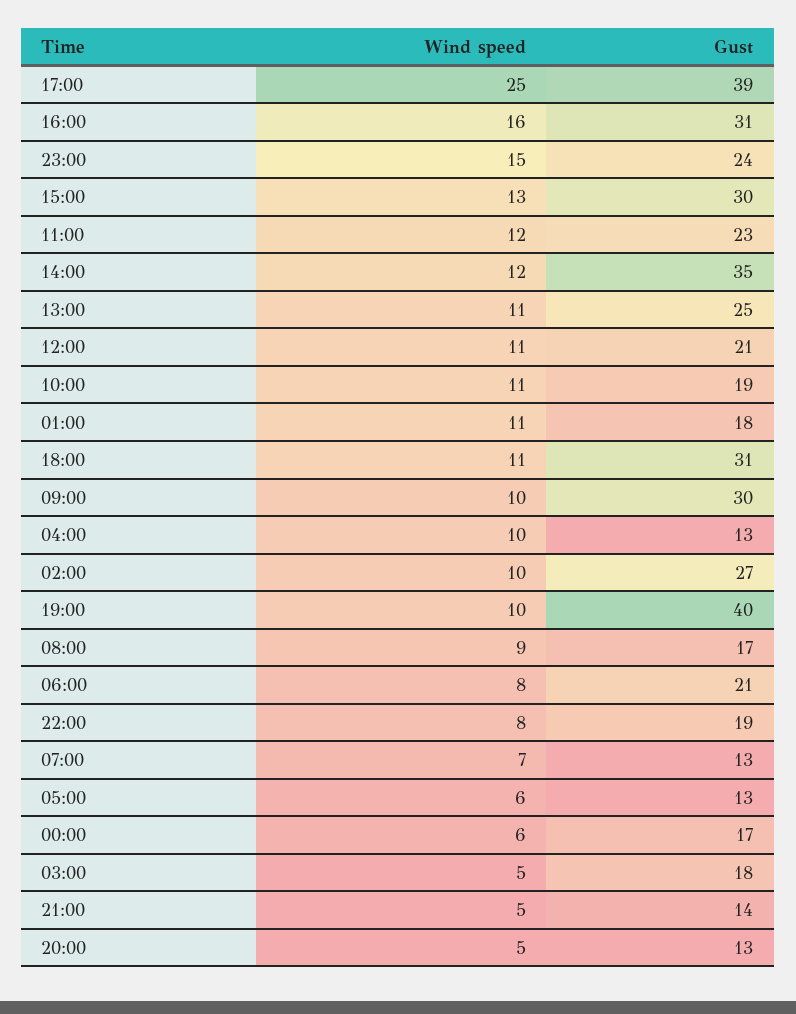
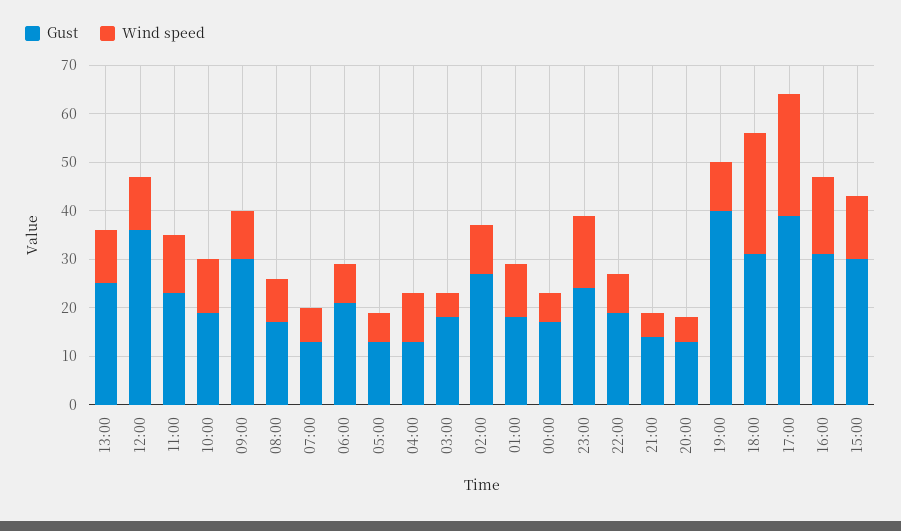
  {
    "Wind speed": {
      "17:00": 25,
      "16:00": 16,
      "23:00": 15,
      "15:00": 13,
      "11:00": 12,
-     "14:00": 12,
      "13:00": 11,
      "12:00": 11,
      "10:00": 11,
      "01:00": 11,
-     "18:00": 11,
+     "18:00": 25,
      "09:00": 10,
      "04:00": 10,
      "02:00": 10,
      "19:00": 10,
      "08:00": 9,
      "06:00": 8,
      "22:00": 8,
      "07:00": 7,
      "05:00": 6,
      "00:00": 6,
      "03:00": 5,
      "21:00": 5,
      "20:00": 5
    },
    "Gust": {
      "17:00": 39,
      "16:00": 31,
      "23:00": 24,
      "15:00": 30,
      "11:00": 23,
-     "14:00": 35,
      "13:00": 25,
-     "12:00": 21,
+     "12:00": 35,
      "10:00": 19,
      "01:00": 18,
      "18:00": 31,
      "09:00": 30,
      "04:00": 13,
      "02:00": 27,
      "19:00": 40,
      "08:00": 17,
      "06:00": 21,
      "22:00": 19,
      "07:00": 13,
      "05:00": 13,
      "00:00": 17,
      "03:00": 18,
      "21:00": 14,
      "20:00": 13
    }
  }

